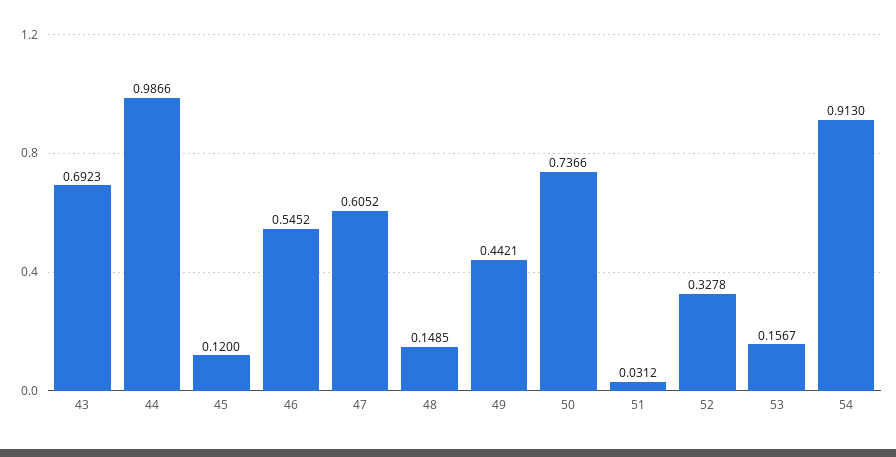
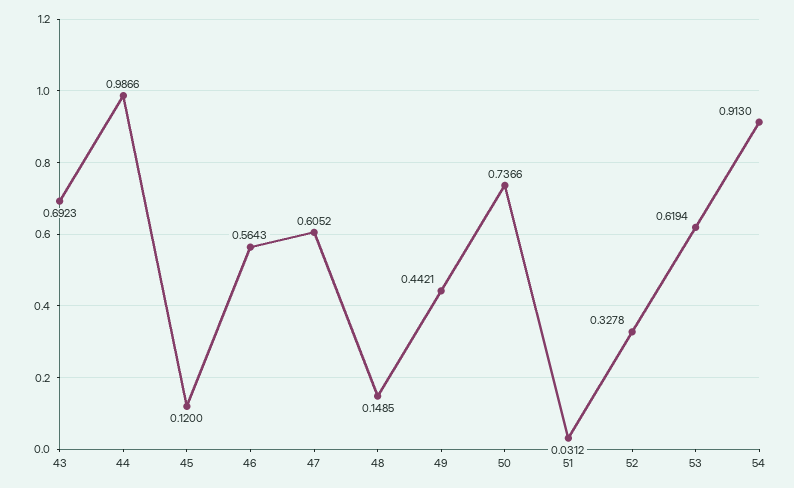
  {
    "43": 0.6923,
    "44": 0.9866,
    "45": 0.12,
-   "46": 0.5452,
+   "46": 0.5643,
    "47": 0.6052,
    "48": 0.1485,
    "49": 0.4421,
    "50": 0.7366,
    "51": 0.0312,
    "52": 0.3278,
-   "53": 0.1567,
+   "53": 0.6194,
    "54": 0.913
  }

